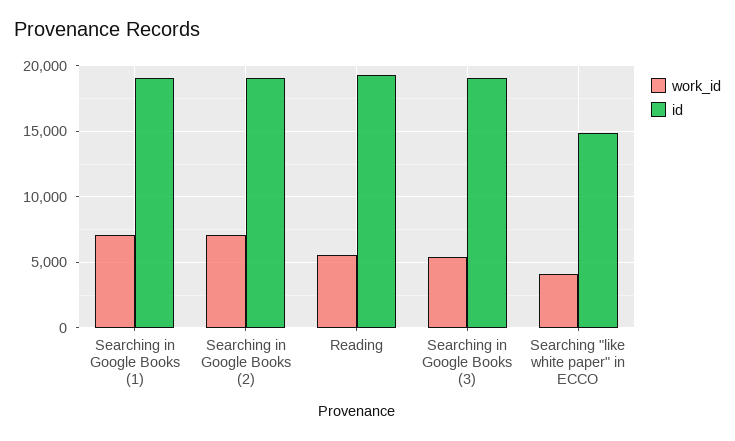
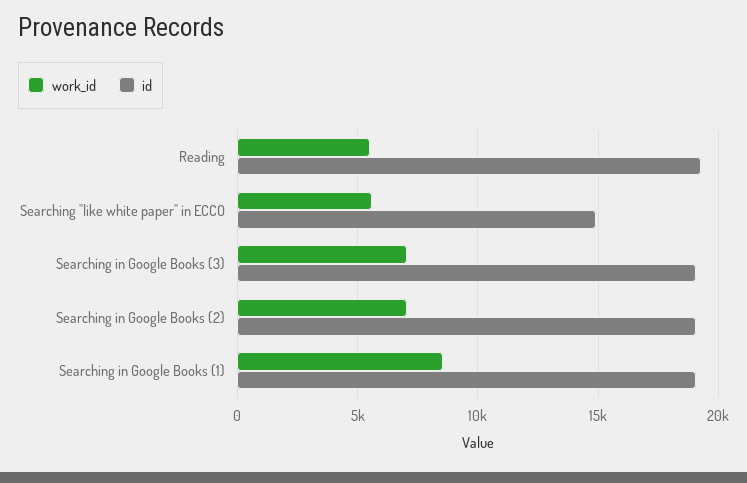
  {
    "work_id": {
-     "Searching in Google Books (1)": 7000,
+     "Searching in Google Books (1)": 8500,
      "Searching in Google Books (2)": 7000,
      "Reading": 5500,
-     "Searching in Google Books (3)": 5500,
+     "Searching in Google Books (3)": 7000,
-     "Searching \"like white paper\" in ECCO": 4000
+     "Searching \"like white paper\" in ECCO": 5500
    },
    "id": {
      "Searching in Google Books (1)": 19000,
      "Searching in Google Books (2)": 19000,
      "Reading": 19500,
      "Searching in Google Books (3)": 19000,
      "Searching \"like white paper\" in ECCO": 15000
    }
  }

